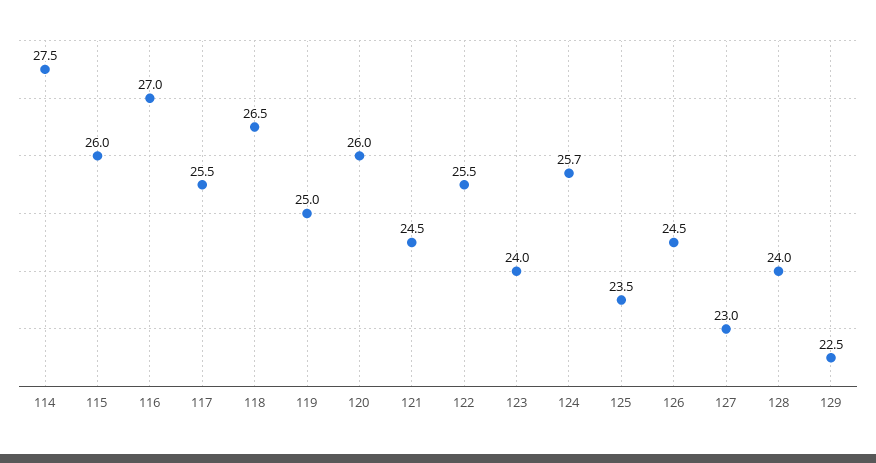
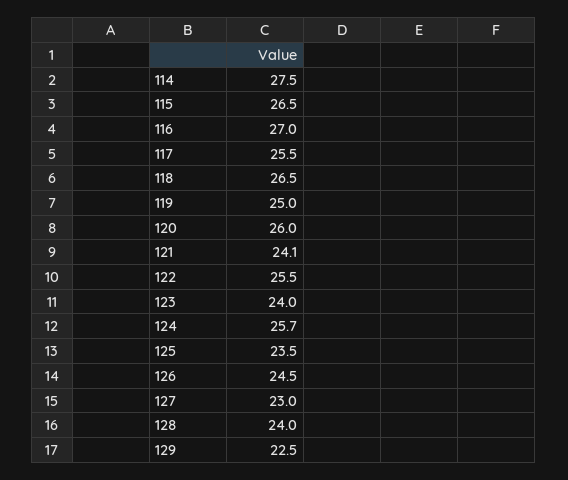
  {
    "114": 27.5,
-   "115": 26,
+   "115": 26.5,
    "116": 27,
    "117": 25.5,
    "118": 26.5,
    "119": 25,
    "120": 26,
-   "121": 24.5,
+   "121": 24.1,
    "122": 25.5,
    "123": 24,
    "124": 25.7,
    "125": 23.5,
    "126": 24.5,
    "127": 23,
    "128": 24,
    "129": 22.5
  }

